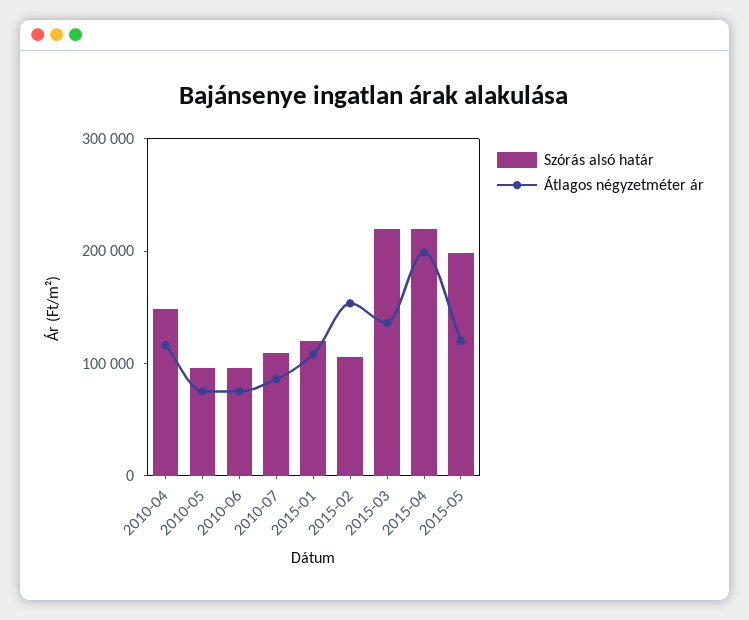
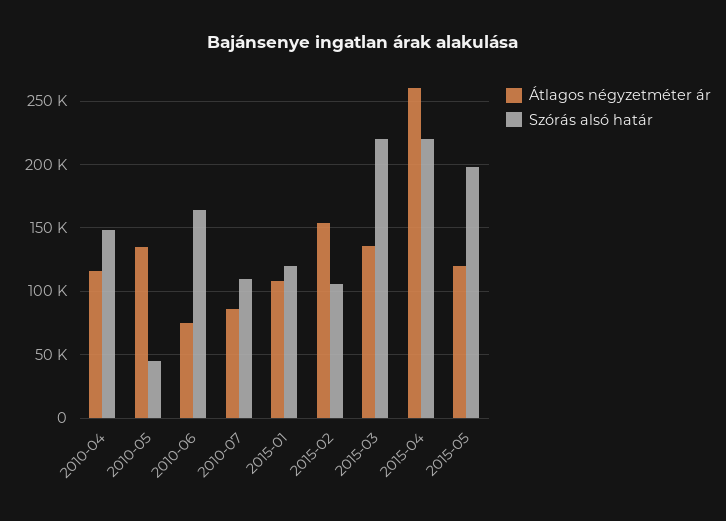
  {
    "Szórás alsó határ": {
      "2010-04": 150000,
-     "2010-05": 100000,
+     "2010-05": 45000,
-     "2010-06": 100000,
+     "2010-06": 165000,
      "2010-07": 110000,
      "2015-01": 120000,
      "2015-02": 105000,
      "2015-03": 220000,
      "2015-04": 220000,
      "2015-05": 200000
    },
    "Átlagos négyzetméter ár": {
      "2010-04": 115000,
-     "2010-05": 80000,
+     "2010-05": 135000,
      "2010-06": 75000,
      "2010-07": 85000,
      "2015-01": 110000,
      "2015-02": 155000,
      "2015-03": 135000,
-     "2015-04": 200000,
+     "2015-04": 260000,
      "2015-05": 120000
    }
  }

